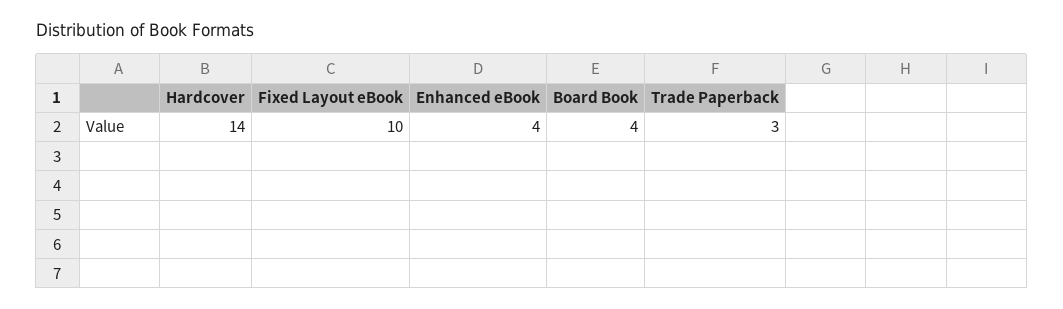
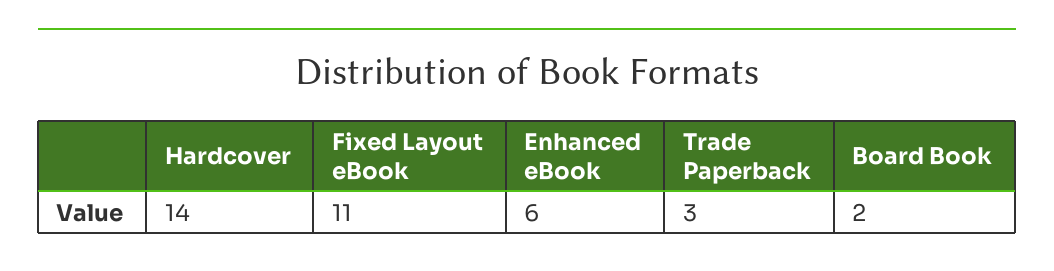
  {
    "Hardcover": 14,
-   "Fixed Layout eBook": 10,
+   "Fixed Layout eBook": 11,
-   "Enhanced eBook": 4,
+   "Enhanced eBook": 6,
-   "Board Book": 4,
+   "Board Book": 2,
    "Trade Paperback": 3
  }

